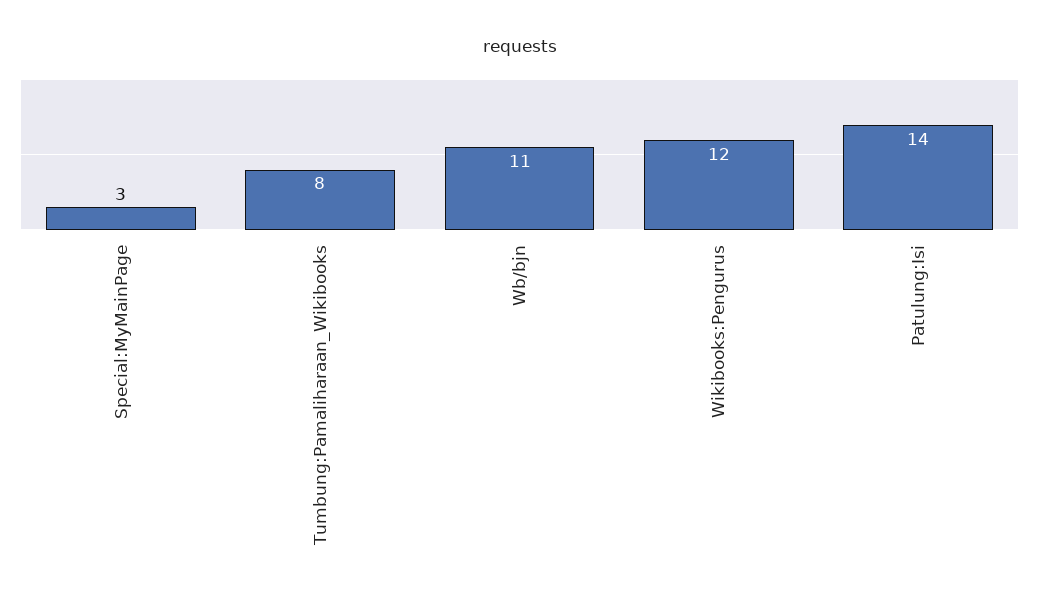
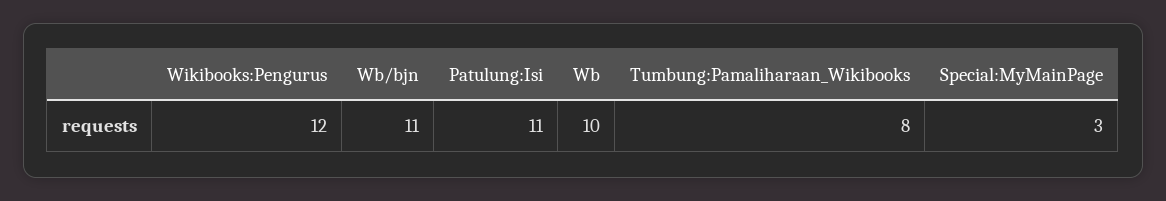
  {
    "Special:MyMainPage": 3,
    "Tumbung:Pamaliharaan_Wikibooks": 8,
    "Wb/bjn": 11,
    "Wikibooks:Pengurus": 12,
-   "Patulung:Isi": 14
+   "Patulung:Isi": 11,
+   "Wb": 10
  }

